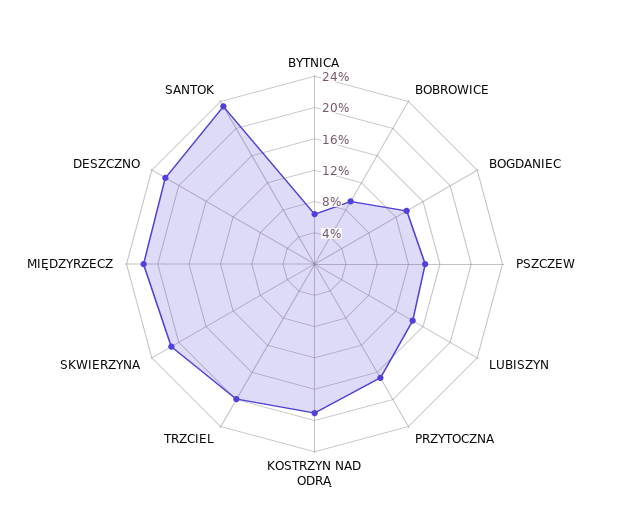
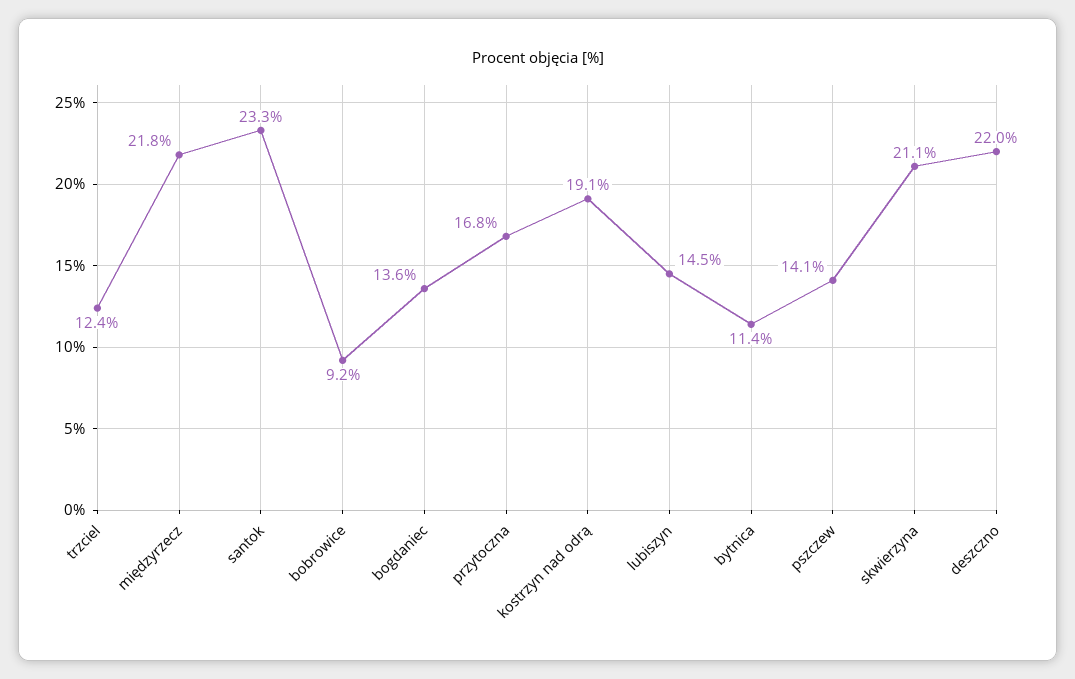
  {
-   "BYTNICA": 6,
+   "BYTNICA": 11.4,
    "BOBROWICE": 9.2,
    "BOGDANIEC": 13.6,
    "PSZCZEW": 14.1,
    "LUBISZYN": 14.5,
    "PRZYTOCZNA": 16.8,
    "KOSTRZYN NAD ODRĄ": 19.1,
-   "TRZCIEL": 20,
+   "TRZCIEL": 12.4,
    "SKWIERZYNA": 21.1,
    "MIĘDZYRZECZ": 21.8,
    "DESZCZNO": 22,
    "SANTOK": 23.3
  }

